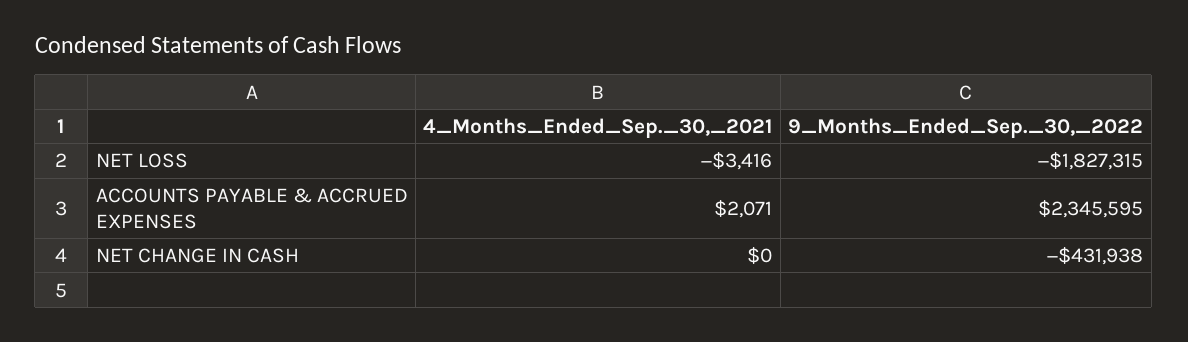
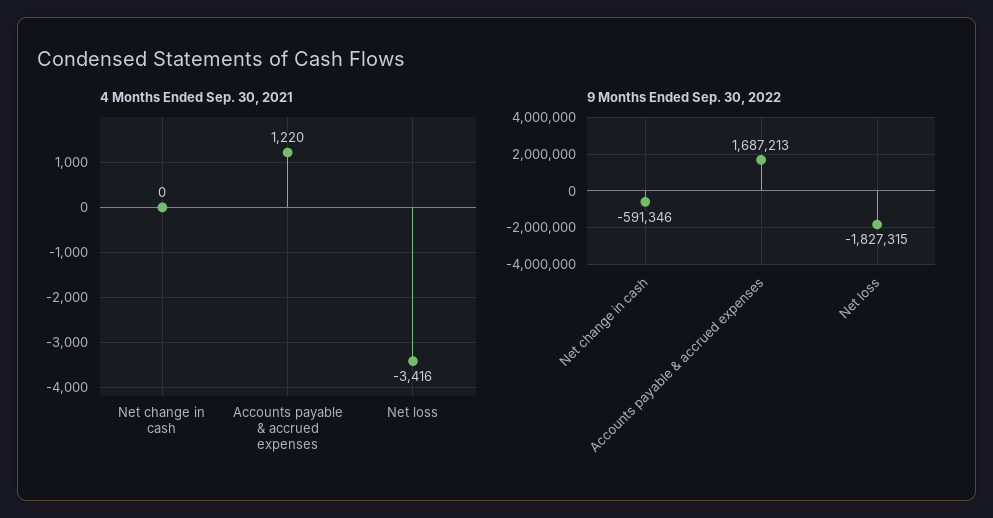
  {
    "4_Months_Ended_Sep._30,_2021": {
      "NET LOSS": -3416,
-     "ACCOUNTS PAYABLE & ACCRUED EXPENSES": 2071,
+     "ACCOUNTS PAYABLE & ACCRUED EXPENSES": 1220,
      "NET CHANGE IN CASH": 0
    },
    "9_Months_Ended_Sep._30,_2022": {
      "NET LOSS": -1827315,
-     "ACCOUNTS PAYABLE & ACCRUED EXPENSES": 2345595,
+     "ACCOUNTS PAYABLE & ACCRUED EXPENSES": 1687213,
-     "NET CHANGE IN CASH": -431938
+     "NET CHANGE IN CASH": -591346
    }
  }

